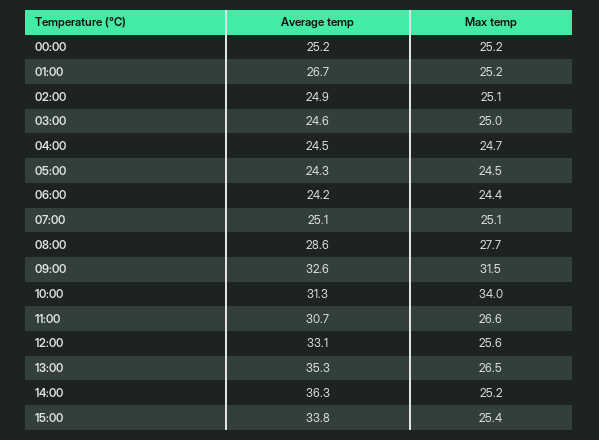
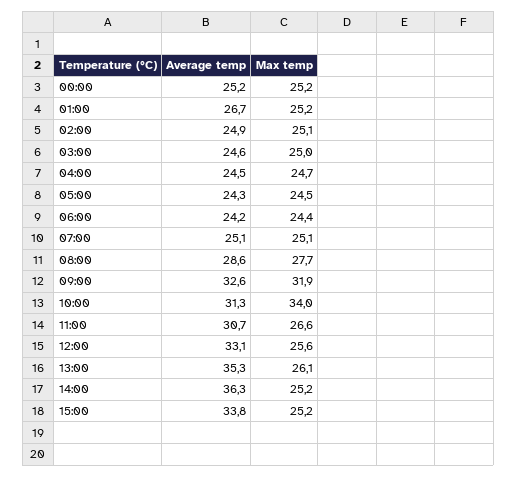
  {
    "Average temp": {
      "00:00": 25.2,
      "01:00": 26.7,
      "02:00": 24.9,
      "03:00": 24.6,
      "04:00": 24.5,
      "05:00": 24.3,
      "06:00": 24.2,
      "07:00": 25.1,
      "08:00": 28.6,
      "09:00": 32.6,
      "10:00": 31.3,
      "11:00": 30.7,
      "12:00": 33.1,
      "13:00": 35.3,
      "14:00": 36.3,
      "15:00": 33.8
    },
    "Max temp": {
      "00:00": 25.2,
      "01:00": 25.2,
      "02:00": 25.1,
      "03:00": 25,
      "04:00": 24.7,
      "05:00": 24.5,
      "06:00": 24.4,
      "07:00": 25.1,
      "08:00": 27.7,
-     "09:00": 31.5,
+     "09:00": 31.9,
      "10:00": 34,
      "11:00": 26.6,
      "12:00": 25.6,
-     "13:00": 26.5,
+     "13:00": 26.1,
      "14:00": 25.2,
-     "15:00": 25.4
+     "15:00": 25.2
    }
  }

